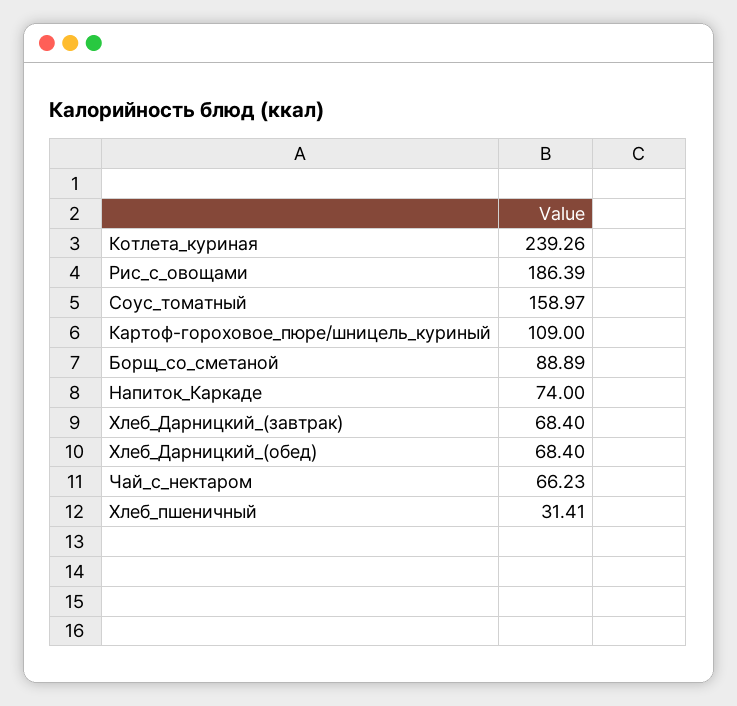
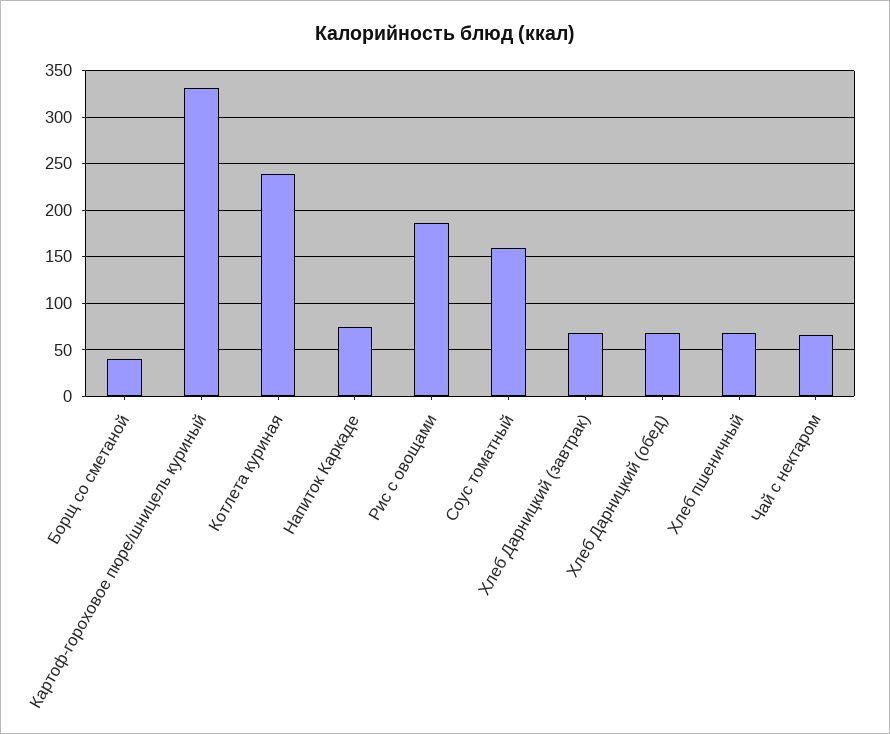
  {
    "Котлета_куриная": 239.26,
    "Рис_с_овощами": 186.39,
    "Соус_томатный": 158.97,
-   "Картоф-гороховое_пюре/шницель_куриный": 109,
+   "Картоф-гороховое_пюре/шницель_куриный": 330,
-   "Борщ_со_сметаной": 88.89,
+   "Борщ_со_сметаной": 40,
    "Напиток_Каркаде": 74,
    "Хлеб_Дарницкий_(завтрак)": 68.4,
    "Хлеб_Дарницкий_(обед)": 68.4,
    "Чай_с_нектаром": 66.23,
-   "Хлеб_пшеничный": 31.41
+   "Хлеб_пшеничный": 70
  }

